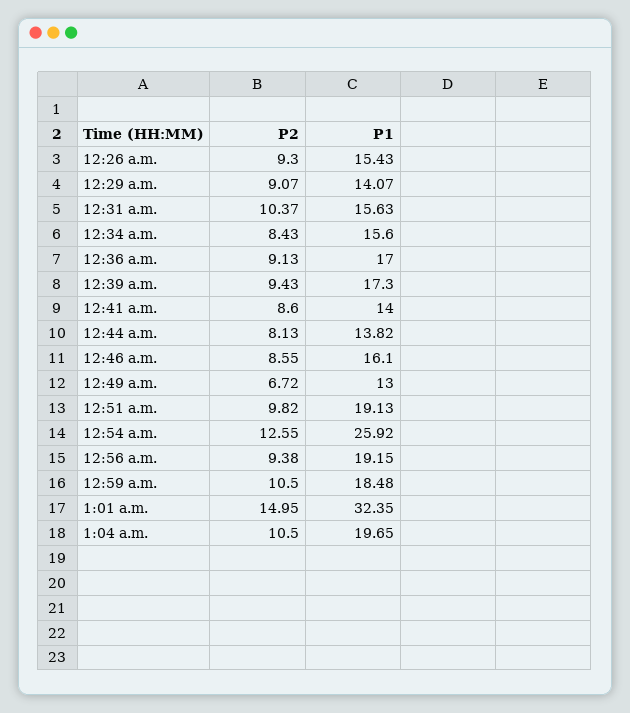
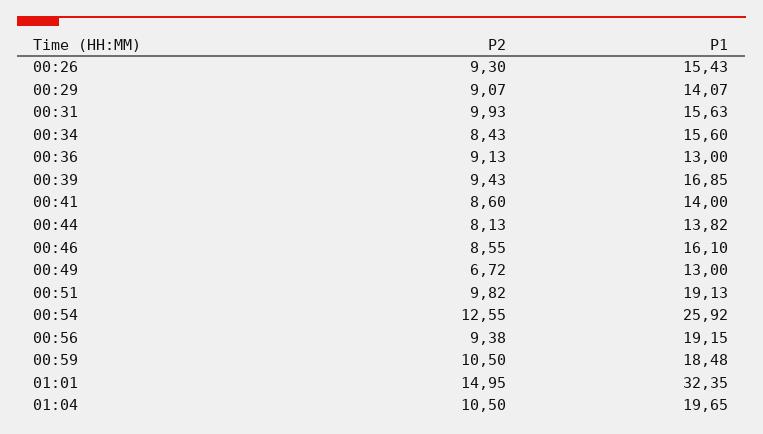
  {
    "P2": {
      "12:26 a.m.": 9.3,
      "12:29 a.m.": 9.07,
-     "12:31 a.m.": 10.37,
+     "12:31 a.m.": 9.93,
      "12:34 a.m.": 8.43,
      "12:36 a.m.": 9.13,
      "12:39 a.m.": 9.43,
      "12:41 a.m.": 8.6,
      "12:44 a.m.": 8.13,
      "12:46 a.m.": 8.55,
      "12:49 a.m.": 6.72,
      "12:51 a.m.": 9.82,
      "12:54 a.m.": 12.55,
      "12:56 a.m.": 9.38,
      "12:59 a.m.": 10.5,
      "1:01 a.m.": 14.95,
      "1:04 a.m.": 10.5
    },
    "P1": {
      "12:26 a.m.": 15.43,
      "12:29 a.m.": 14.07,
      "12:31 a.m.": 15.63,
      "12:34 a.m.": 15.6,
-     "12:36 a.m.": 17,
+     "12:36 a.m.": 13,
-     "12:39 a.m.": 17.3,
+     "12:39 a.m.": 16.85,
      "12:41 a.m.": 14,
      "12:44 a.m.": 13.82,
      "12:46 a.m.": 16.1,
      "12:49 a.m.": 13,
      "12:51 a.m.": 19.13,
      "12:54 a.m.": 25.92,
      "12:56 a.m.": 19.15,
      "12:59 a.m.": 18.48,
      "1:01 a.m.": 32.35,
      "1:04 a.m.": 19.65
    }
  }

